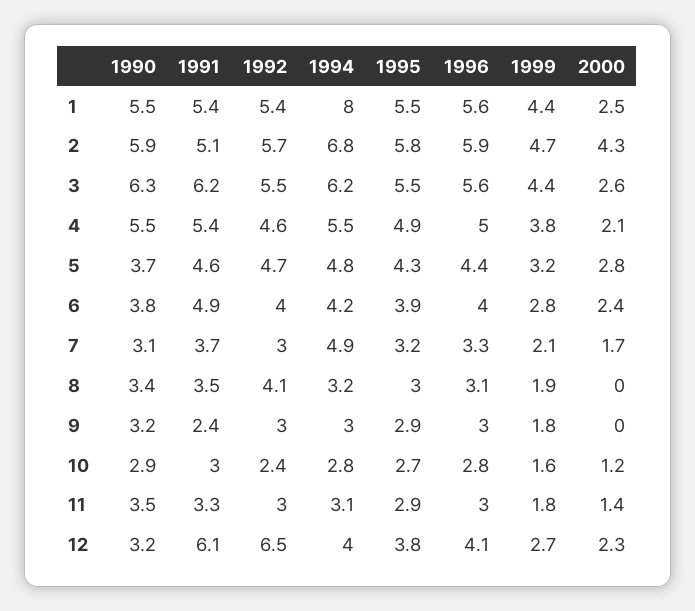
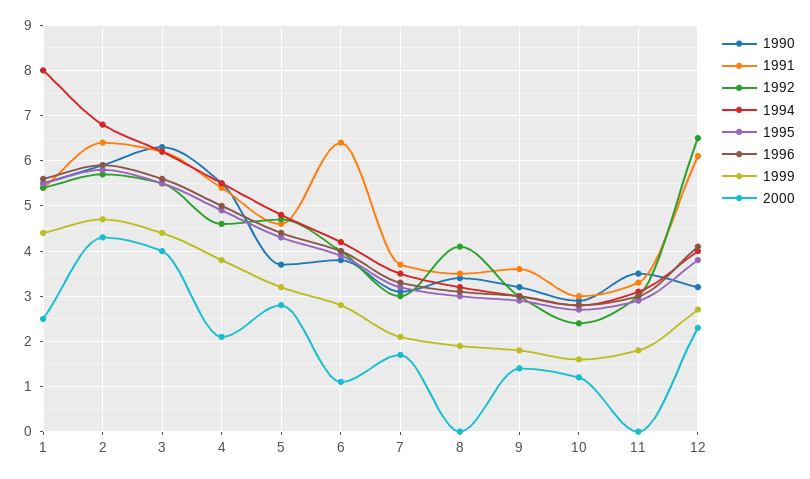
  {
    "1990": {
      "1": 5.5,
      "2": 5.9,
      "3": 6.3,
      "4": 5.5,
      "5": 3.7,
      "6": 3.8,
      "7": 3.1,
      "8": 3.4,
      "9": 3.2,
      "10": 2.9,
      "11": 3.5,
      "12": 3.2
    },
    "1991": {
      "1": 5.4,
-     "2": 5.1,
+     "2": 6.5,
      "3": 6.2,
      "4": 5.4,
      "5": 4.6,
-     "6": 4.9,
+     "6": 6.5,
      "7": 3.7,
      "8": 3.5,
-     "9": 2.4,
+     "9": 3.5,
      "10": 3,
      "11": 3.3,
      "12": 6.1
    },
    "1992": {
      "1": 5.4,
      "2": 5.7,
      "3": 5.5,
      "4": 4.6,
      "5": 4.7,
      "6": 4,
      "7": 3,
      "8": 4.1,
      "9": 3,
      "10": 2.4,
      "11": 3,
      "12": 6.5
    },
    "1994": {
      "1": 8,
      "2": 6.8,
      "3": 6.2,
      "4": 5.5,
      "5": 4.8,
      "6": 4.2,
-     "7": 4.9,
+     "7": 3.5,
      "8": 3.2,
      "9": 3,
      "10": 2.8,
      "11": 3.1,
      "12": 4
    },
    "1995": {
      "1": 5.5,
      "2": 5.8,
      "3": 5.5,
      "4": 4.9,
      "5": 4.3,
      "6": 3.9,
      "7": 3.2,
      "8": 3,
      "9": 2.9,
      "10": 2.7,
      "11": 2.9,
      "12": 3.8
    },
    "1996": {
      "1": 5.6,
      "2": 5.9,
      "3": 5.6,
      "4": 5,
      "5": 4.4,
      "6": 4,
      "7": 3.3,
      "8": 3.1,
      "9": 3,
      "10": 2.8,
      "11": 3,
      "12": 4.1
    },
    "1999": {
      "1": 4.4,
      "2": 4.7,
      "3": 4.4,
      "4": 3.8,
      "5": 3.2,
      "6": 2.8,
      "7": 2.1,
      "8": 1.9,
      "9": 1.8,
      "10": 1.6,
      "11": 1.8,
      "12": 2.7
    },
    "2000": {
      "1": 2.5,
      "2": 4.3,
-     "3": 2.6,
+     "3": 4,
      "4": 2.1,
      "5": 2.8,
-     "6": 2.4,
+     "6": 1,
      "7": 1.7,
      "8": 0,
-     "9": 0,
+     "9": 1.5,
      "10": 1.2,
-     "11": 1.4,
+     "11": 0,
      "12": 2.3
    }
  }

